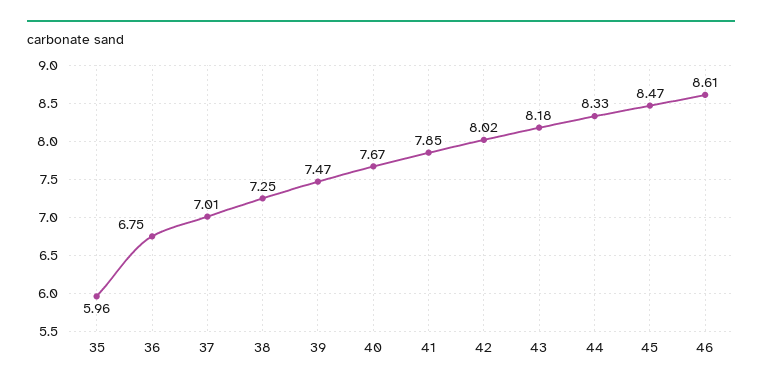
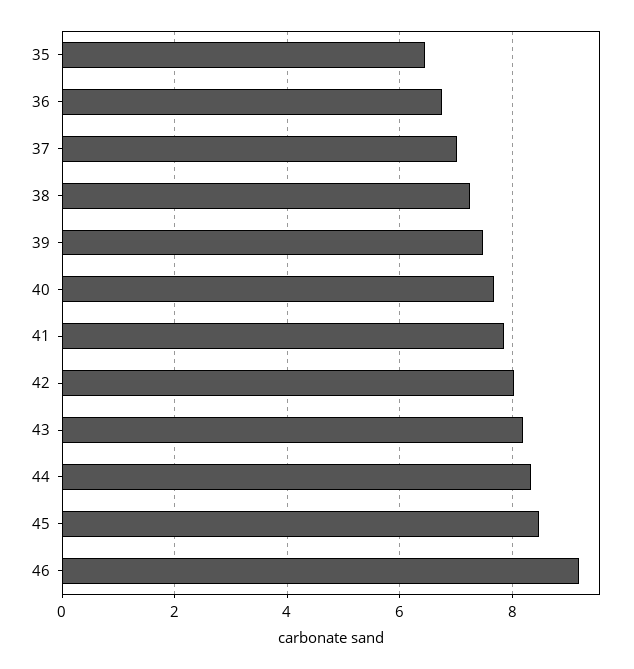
  {
-   "35": 5.96,
+   "35": 6.4,
    "36": 6.75,
    "37": 7.01,
    "38": 7.25,
    "39": 7.47,
    "40": 7.67,
    "41": 7.85,
    "42": 8.02,
    "43": 8.18,
    "44": 8.33,
    "45": 8.47,
-   "46": 8.61
+   "46": 9.2
  }

